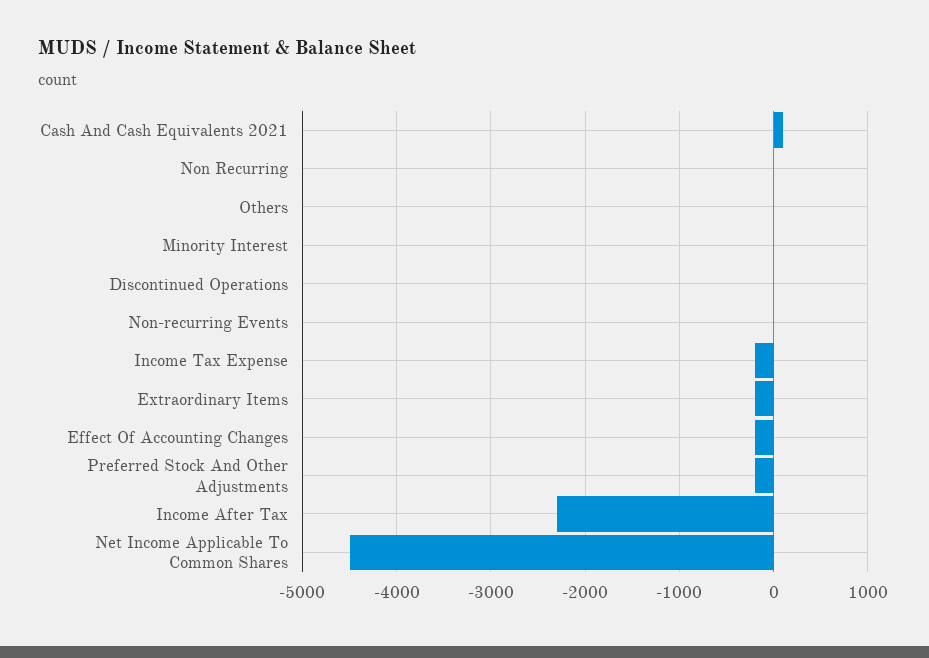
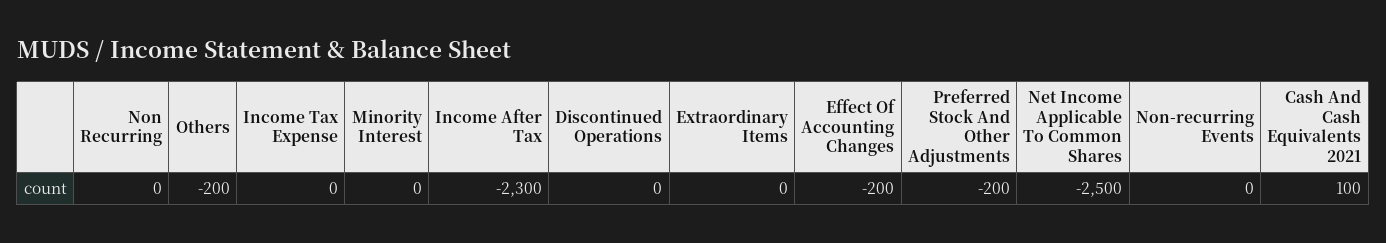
  {
    "Cash And Cash Equivalents 2021": 100,
    "Non Recurring": 0,
-   "Others": 0,
+   "Others": -200,
    "Minority Interest": 0,
    "Discontinued Operations": 0,
    "Non-recurring Events": 0,
-   "Income Tax Expense": -200,
+   "Income Tax Expense": 0,
-   "Extraordinary Items": -200,
+   "Extraordinary Items": 0,
    "Effect Of Accounting Changes": -200,
    "Preferred Stock And Other Adjustments": -200,
    "Income After Tax": -2300,
-   "Net Income Applicable To Common Shares": -4500
+   "Net Income Applicable To Common Shares": -2500
  }

